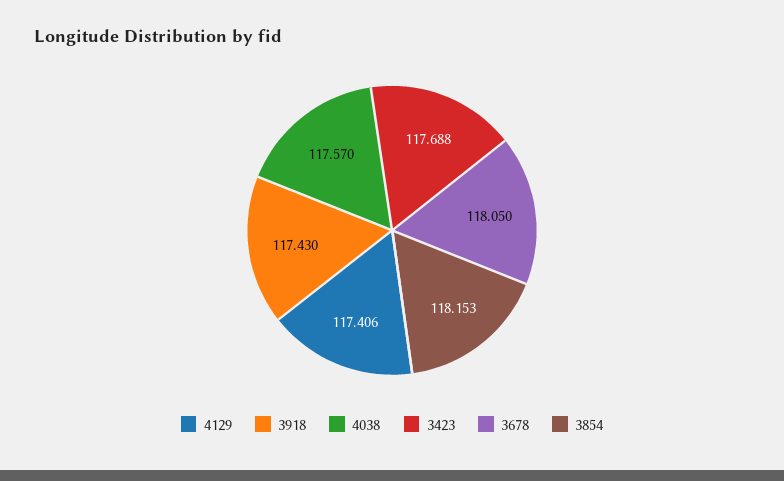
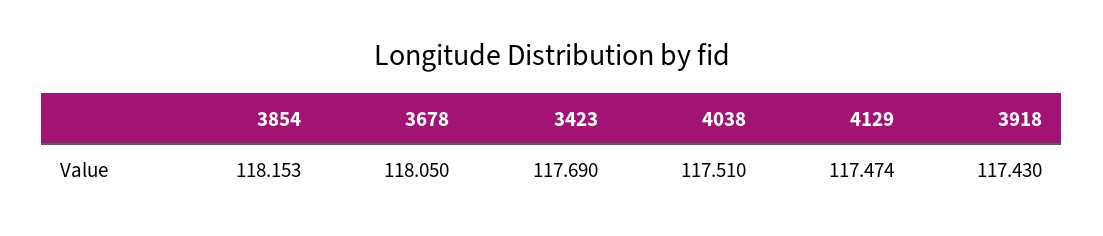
  {
-   "4129": 117.406,
+   "4129": 117.474,
    "3918": 117.43,
-   "4038": 117.57,
+   "4038": 117.51,
-   "3423": 117.688,
+   "3423": 117.69,
    "3678": 118.05,
    "3854": 118.153
  }

